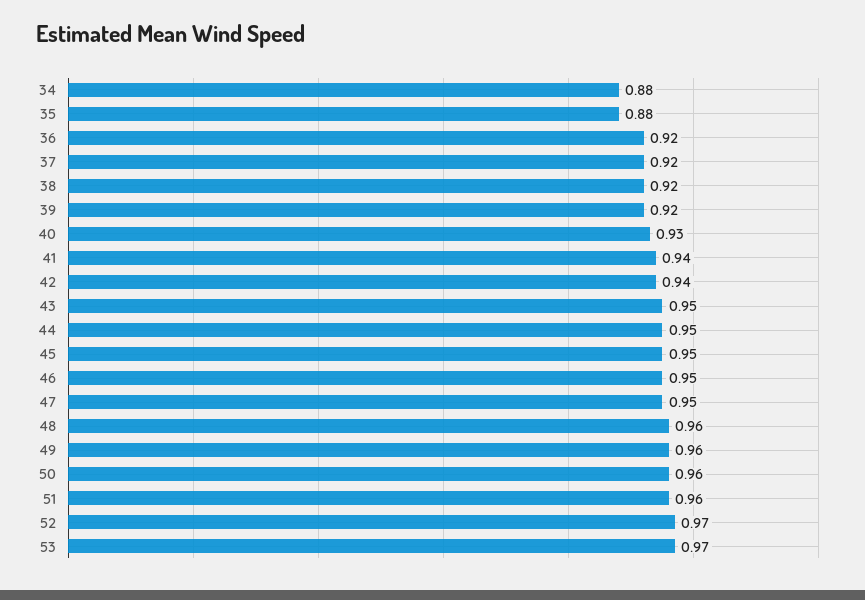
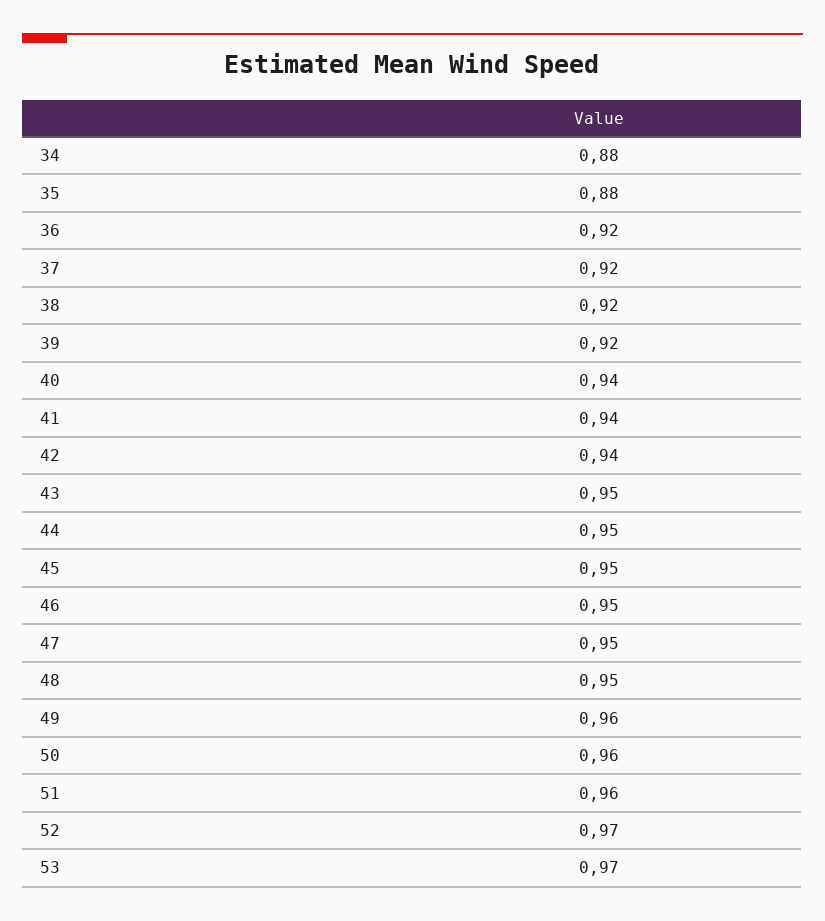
  {
    "34": 0.88,
    "35": 0.88,
    "36": 0.92,
    "37": 0.92,
    "38": 0.92,
    "39": 0.92,
-   "40": 0.93,
+   "40": 0.94,
    "41": 0.94,
    "42": 0.94,
    "43": 0.95,
    "44": 0.95,
    "45": 0.95,
    "46": 0.95,
    "47": 0.95,
-   "48": 0.96,
+   "48": 0.95,
    "49": 0.96,
    "50": 0.96,
    "51": 0.96,
    "52": 0.97,
    "53": 0.97
  }

